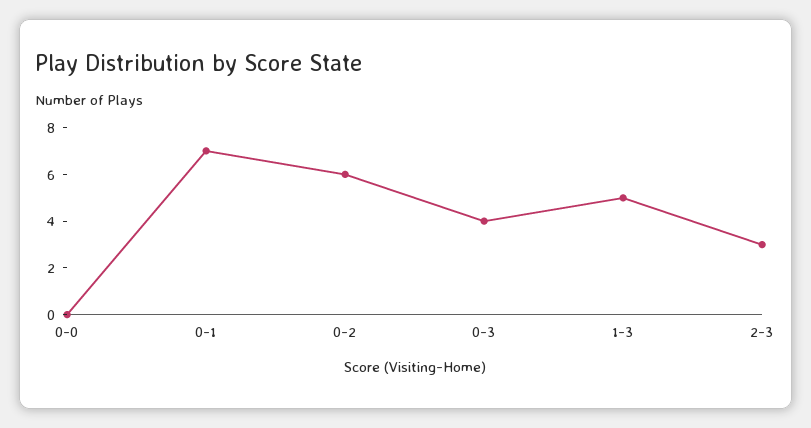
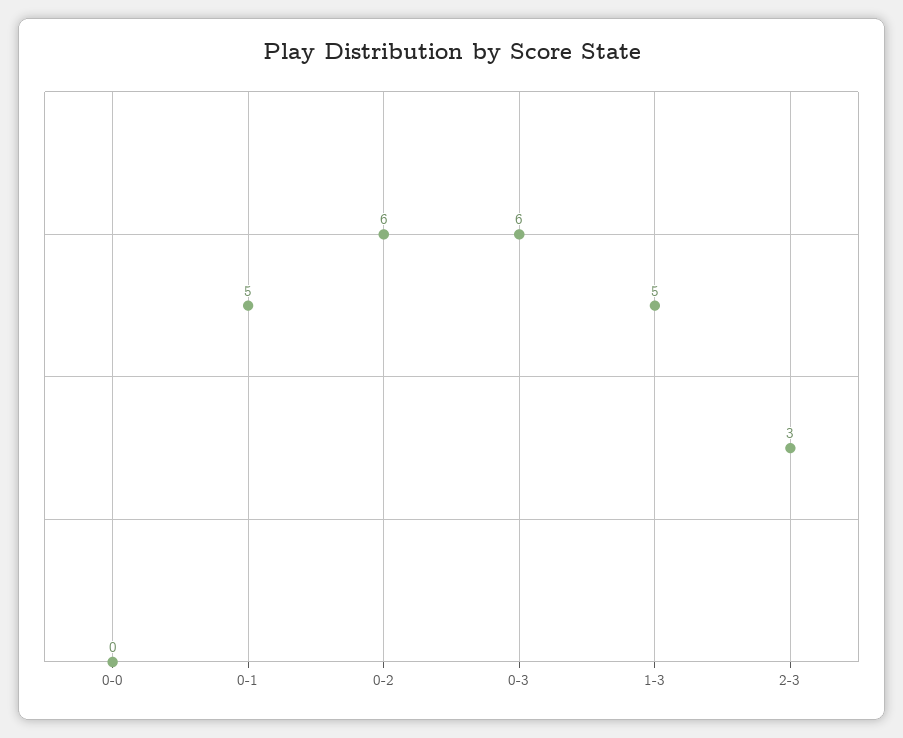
  {
    "0-0": 0,
-   "0-1": 7,
+   "0-1": 5,
    "0-2": 6,
-   "0-3": 4,
+   "0-3": 6,
    "1-3": 5,
    "2-3": 3
  }

